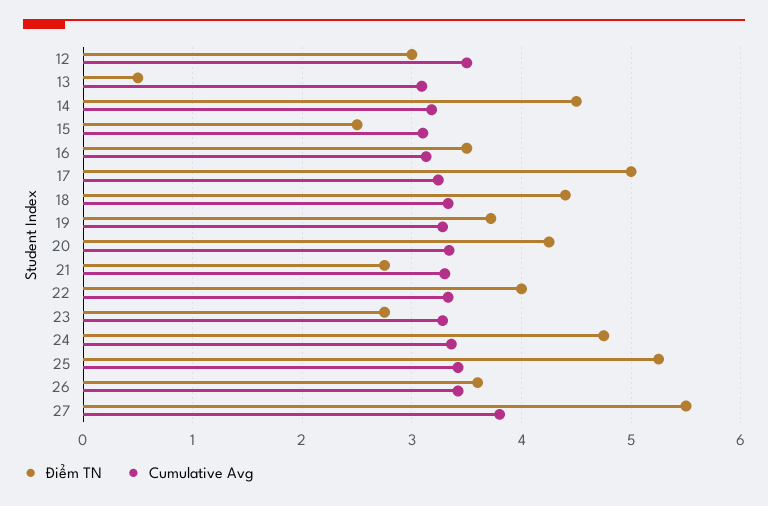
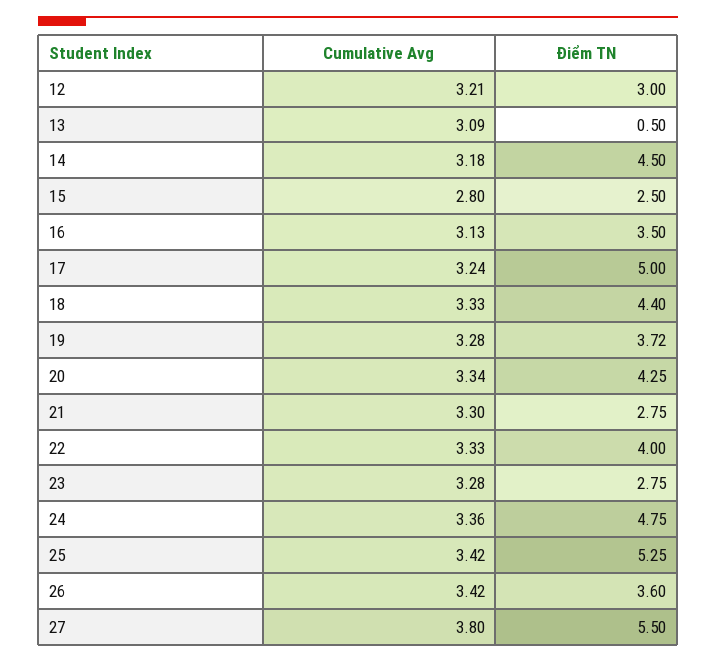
  {
    "Điểm TN": {
      "12": 3,
      "13": 0.5,
      "14": 4.5,
      "15": 2.5,
      "16": 3.5,
      "17": 5,
      "18": 4.4,
      "19": 3.72,
      "20": 4.25,
      "21": 2.75,
      "22": 4,
      "23": 2.75,
      "24": 4.75,
      "25": 5.25,
      "26": 3.6,
      "27": 5.5
    },
    "Cumulative Avg": {
-     "12": 3.5,
+     "12": 3.21,
      "13": 3.09,
      "14": 3.18,
-     "15": 3.1,
+     "15": 2.8,
      "16": 3.13,
      "17": 3.24,
      "18": 3.33,
      "19": 3.28,
      "20": 3.34,
      "21": 3.3,
      "22": 3.33,
      "23": 3.28,
      "24": 3.36,
      "25": 3.42,
      "26": 3.42,
      "27": 3.8
    }
  }

